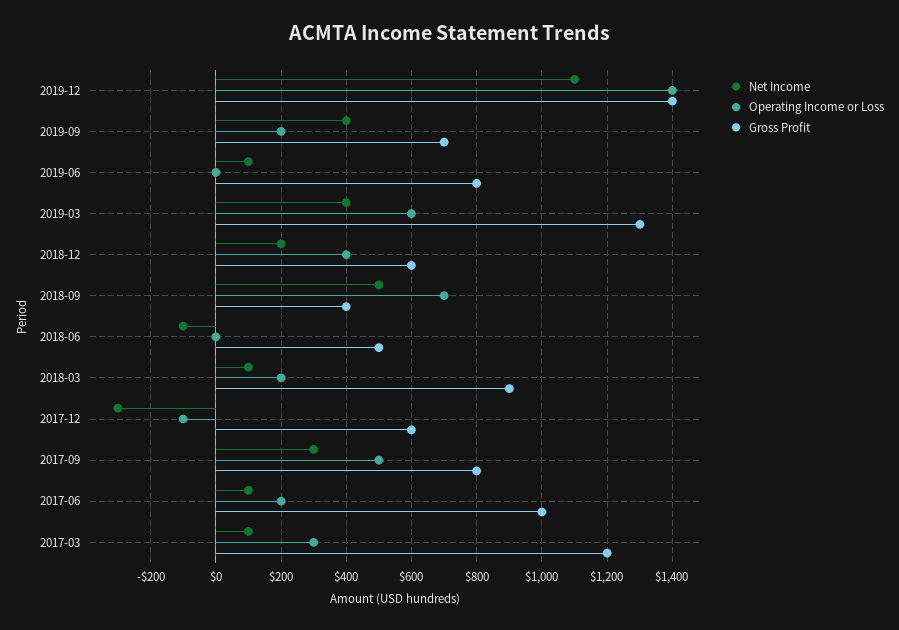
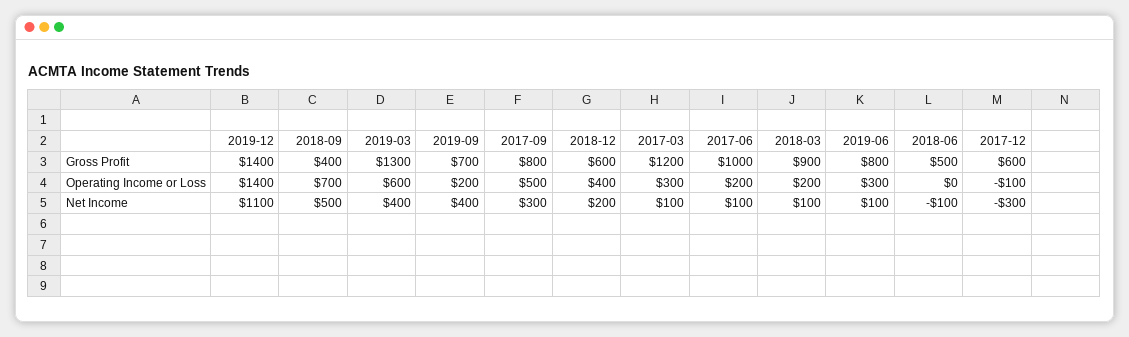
  {
    "Net Income": {
      "2019-12": 1100,
      "2019-09": 400,
      "2019-06": 100,
      "2019-03": 400,
      "2018-12": 200,
      "2018-09": 500,
      "2018-06": -100,
      "2018-03": 100,
      "2017-12": -300,
      "2017-09": 300,
      "2017-06": 100,
      "2017-03": 100
    },
    "Operating Income or Loss": {
      "2019-12": 1400,
      "2019-09": 200,
-     "2019-06": 0,
+     "2019-06": 300,
      "2019-03": 600,
      "2018-12": 400,
      "2018-09": 700,
      "2018-06": 0,
      "2018-03": 200,
      "2017-12": -100,
      "2017-09": 500,
      "2017-06": 200,
      "2017-03": 300
    },
    "Gross Profit": {
      "2019-12": 1400,
      "2019-09": 700,
      "2019-06": 800,
      "2019-03": 1300,
      "2018-12": 600,
      "2018-09": 400,
      "2018-06": 500,
      "2018-03": 900,
      "2017-12": 600,
      "2017-09": 800,
      "2017-06": 1000,
      "2017-03": 1200
    }
  }

